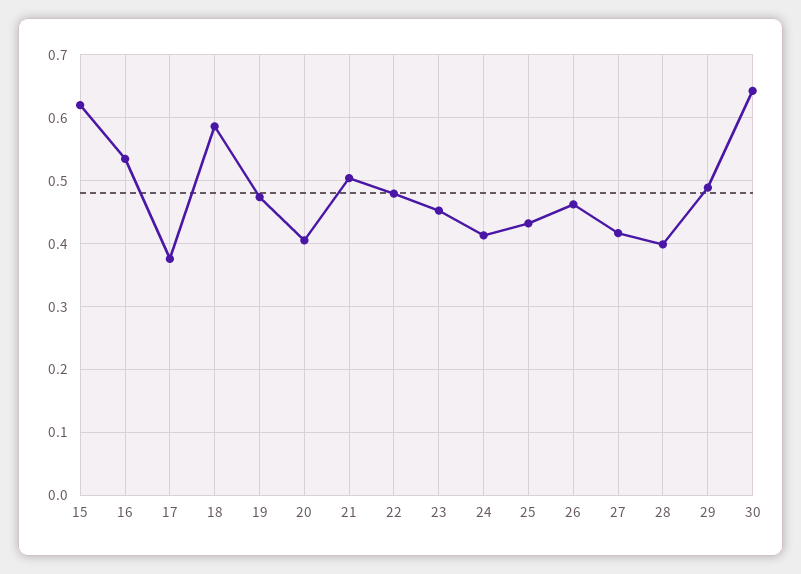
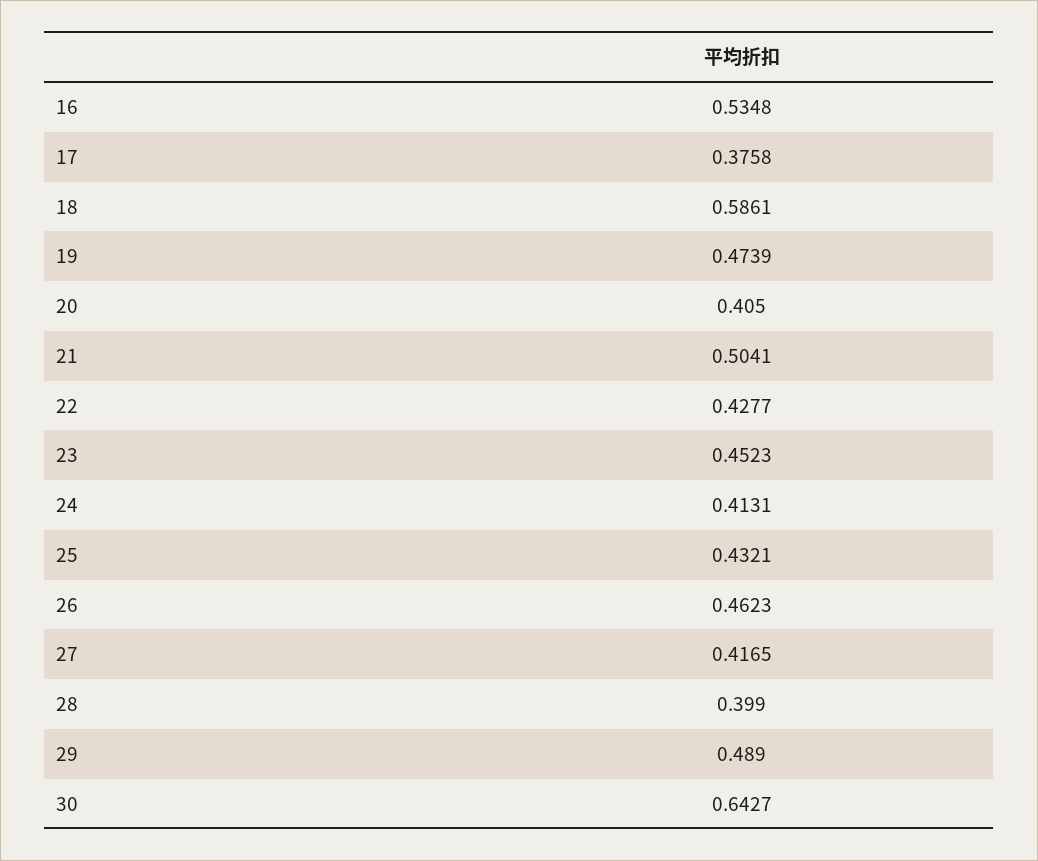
  {
-   "15": 0.62,
    "16": 0.5348,
    "17": 0.3758,
    "18": 0.5861,
    "19": 0.4739,
    "20": 0.405,
    "21": 0.5041,
-   "22": 0.48,
+   "22": 0.4277,
    "23": 0.4523,
    "24": 0.4131,
    "25": 0.4321,
    "26": 0.4623,
    "27": 0.4165,
    "28": 0.399,
    "29": 0.489,
    "30": 0.6427
  }

